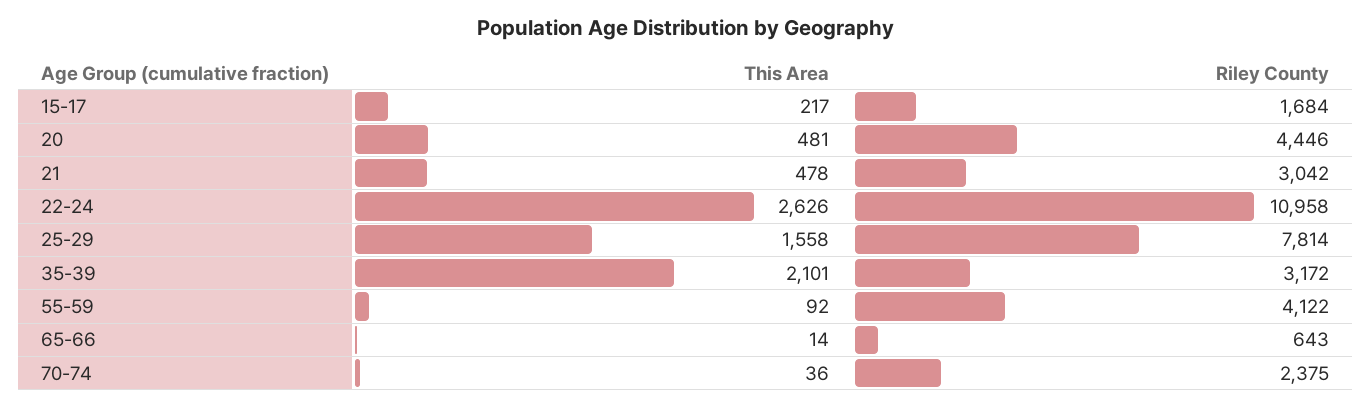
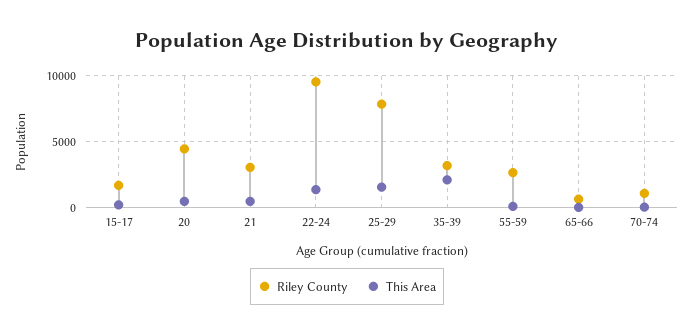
  {
    "This Area": {
      "15-17": 217,
      "20": 481,
      "21": 478,
-     "22-24": 2626,
+     "22-24": 1500,
      "25-29": 1558,
      "35-39": 2101,
      "55-59": 92,
      "65-66": 14,
      "70-74": 36
    },
    "Riley County": {
      "15-17": 1684,
      "20": 4446,
      "21": 3042,
-     "22-24": 10958,
+     "22-24": 9500,
      "25-29": 7814,
      "35-39": 3172,
-     "55-59": 4122,
+     "55-59": 2500,
      "65-66": 643,
-     "70-74": 2375
+     "70-74": 1000
    }
  }

